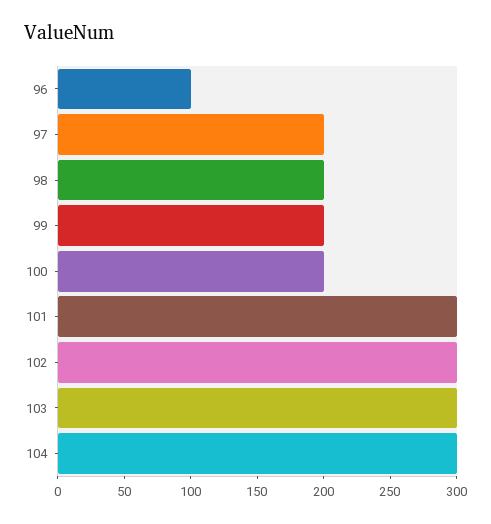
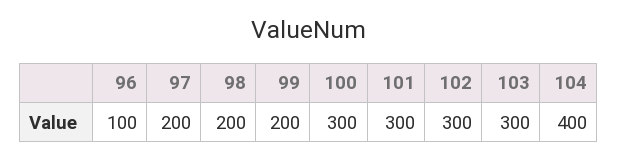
  {
    "96": 100,
    "97": 200,
    "98": 200,
    "99": 200,
-   "100": 200,
+   "100": 300,
    "101": 300,
    "102": 300,
    "103": 300,
-   "104": 300
+   "104": 400
  }

